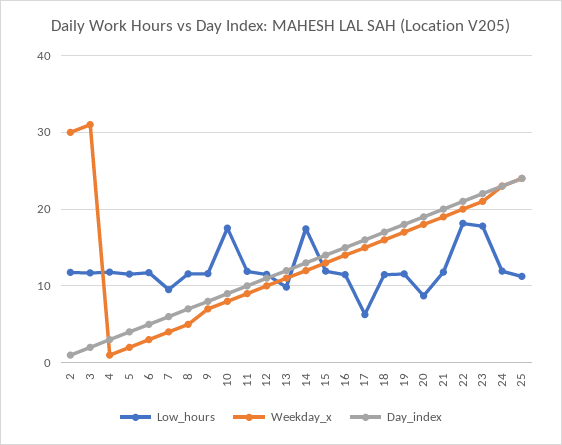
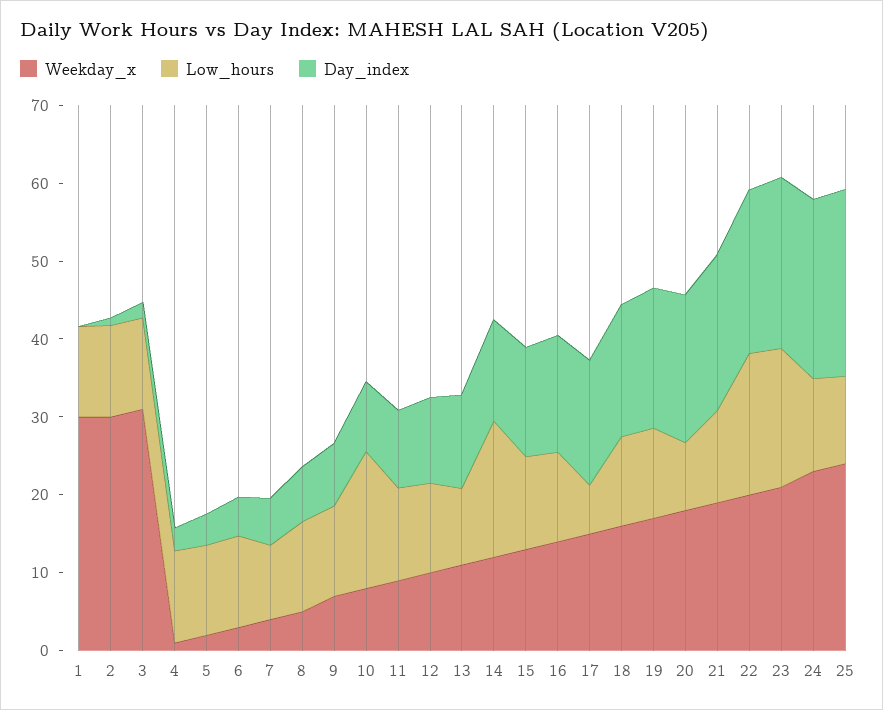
  {
    "Low_hours": {
      "2": 12,
      "3": 12,
      "4": 12,
      "5": 12,
      "6": 12,
      "7": 10,
      "8": 12,
      "9": 12,
      "10": 18,
      "11": 12,
      "12": 12,
      "13": 10,
      "14": 17,
      "15": 12,
      "16": 11,
      "17": 6,
      "18": 11,
      "19": 12,
      "20": 9,
      "21": 12,
      "22": 18,
      "23": 18,
      "24": 12,
-     "25": 11
+     "25": 11,
+     "1": 12
    },
    "Weekday_x": {
      "2": 30,
      "3": 31,
      "4": 1,
      "5": 2,
      "6": 3,
      "7": 4,
      "8": 5,
      "9": 7,
      "10": 8,
      "11": 9,
      "12": 10,
      "13": 11,
      "14": 12,
      "15": 13,
      "16": 14,
      "17": 15,
      "18": 16,
      "19": 17,
      "20": 18,
      "21": 19,
      "22": 20,
      "23": 21,
      "24": 23,
-     "25": 24
+     "25": 24,
+     "1": 30
    },
    "Day_index": {
      "2": 1,
      "3": 2,
      "4": 3,
      "5": 4,
      "6": 5,
      "7": 6,
      "8": 7,
      "9": 8,
      "10": 9,
      "11": 10,
      "12": 11,
      "13": 12,
      "14": 13,
      "15": 14,
      "16": 15,
      "17": 16,
      "18": 17,
      "19": 18,
      "20": 19,
      "21": 20,
      "22": 21,
      "23": 22,
      "24": 23,
-     "25": 24
+     "25": 24,
+     "1": 0
    }
  }

